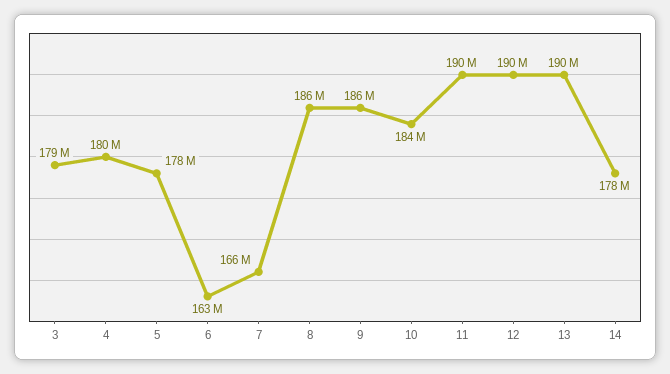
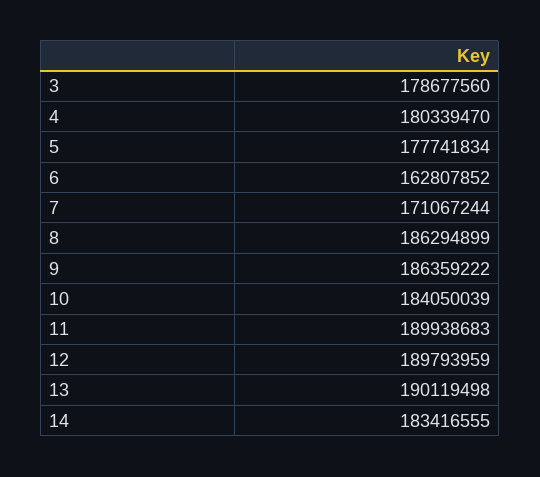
  {
    "3": 178677560,
    "4": 180339470,
    "5": 177741834,
    "6": 162807852,
-   "7": 166000000,
+   "7": 171067244,
    "8": 186294899,
    "9": 186359222,
    "10": 184050039,
    "11": 189938683,
    "12": 189793959,
    "13": 190119498,
-   "14": 178000000
+   "14": 183416555
  }

